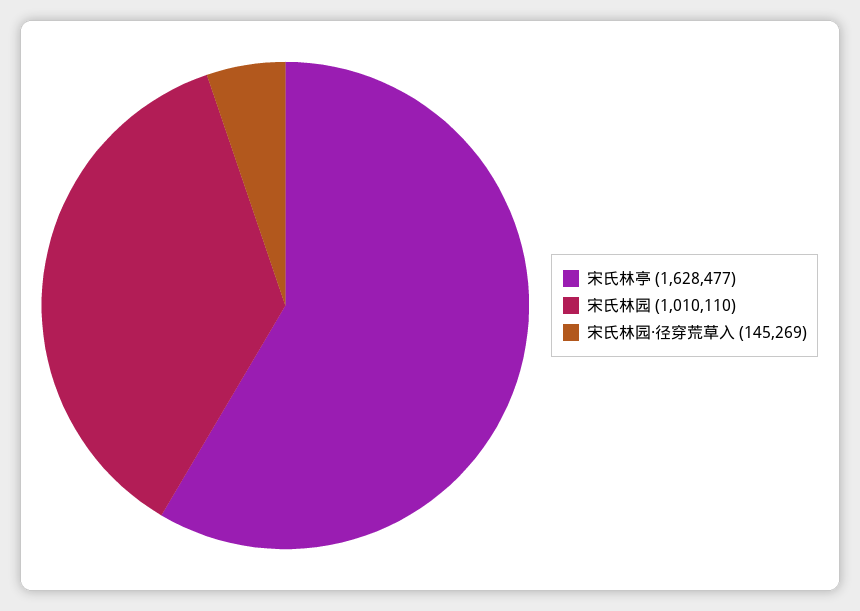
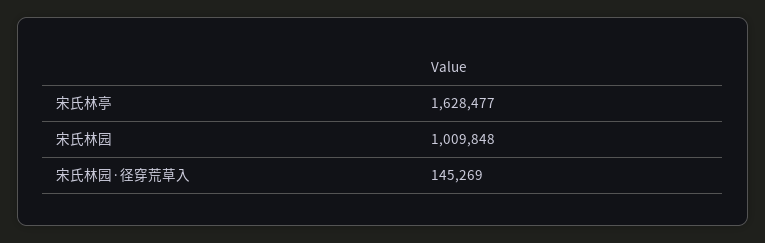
  {
    "宋氏林亭": 1628477,
-   "宋氏林园": 1010110,
+   "宋氏林园": 1009848,
    "宋氏林园·径穿荒草入": 145269
  }

